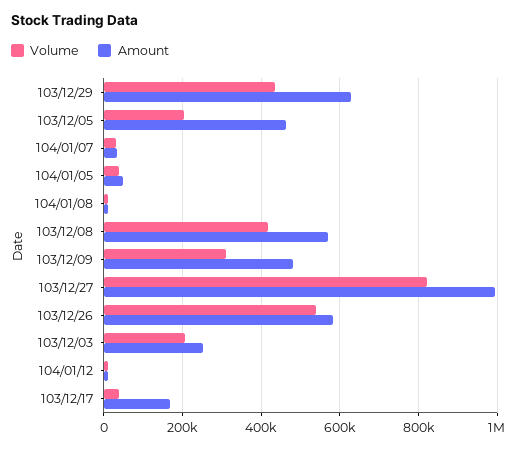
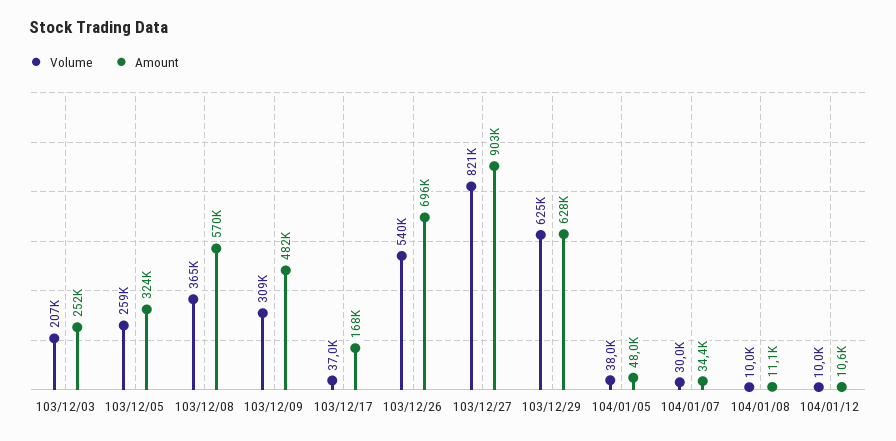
  {
    "Volume": {
-     "103/12/29": 440000,
+     "103/12/29": 625000,
-     "103/12/05": 200000,
+     "103/12/05": 259000,
      "104/01/07": 30000,
      "104/01/05": 38000,
      "104/01/08": 10000,
-     "103/12/08": 420000,
+     "103/12/08": 365000,
      "103/12/09": 309000,
      "103/12/27": 821000,
      "103/12/26": 540000,
      "103/12/03": 207000,
      "104/01/12": 10000,
      "103/12/17": 37000
    },
    "Amount": {
      "103/12/29": 628000,
-     "103/12/05": 460000,
+     "103/12/05": 324000,
      "104/01/07": 34400,
      "104/01/05": 48000,
      "104/01/08": 11100,
      "103/12/08": 570000,
      "103/12/09": 482000,
-     "103/12/27": 1000000,
+     "103/12/27": 903000,
-     "103/12/26": 580000,
+     "103/12/26": 696000,
      "103/12/03": 252000,
      "104/01/12": 10600,
      "103/12/17": 168000
    }
  }

